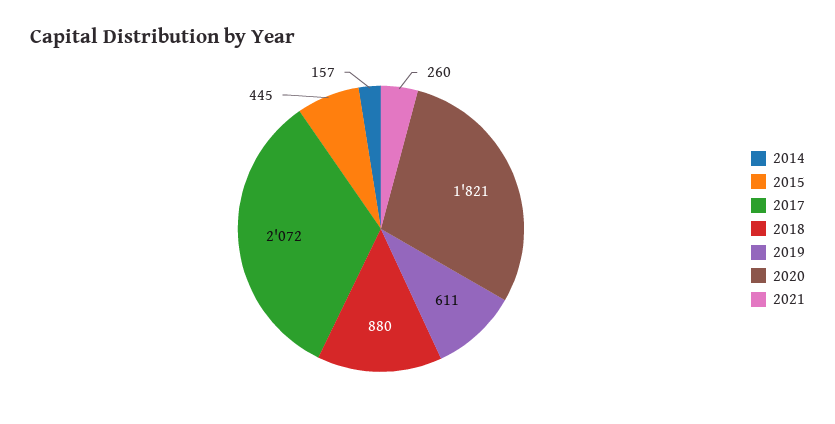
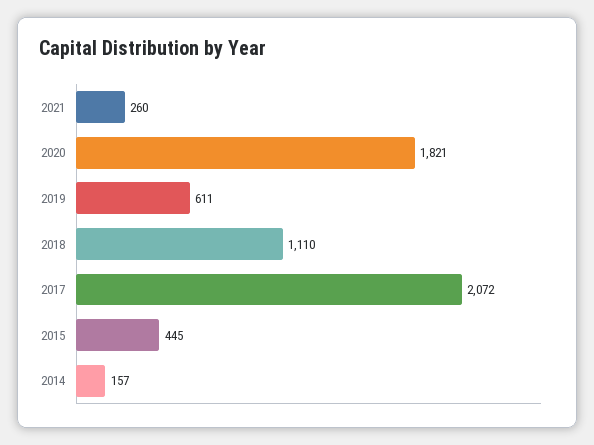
  {
    "2014": 157,
    "2015": 445,
    "2017": 2072,
-   "2018": 880,
+   "2018": 1110,
    "2019": 611,
    "2020": 1821,
    "2021": 260
  }

